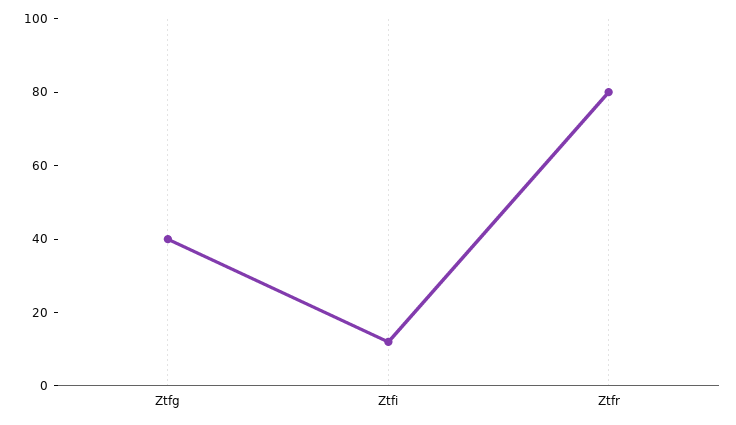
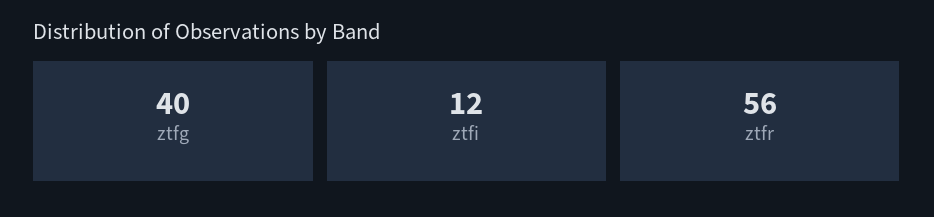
  {
    "Ztfg": 40,
    "Ztfi": 12,
-   "Ztfr": 80
+   "Ztfr": 56
  }

